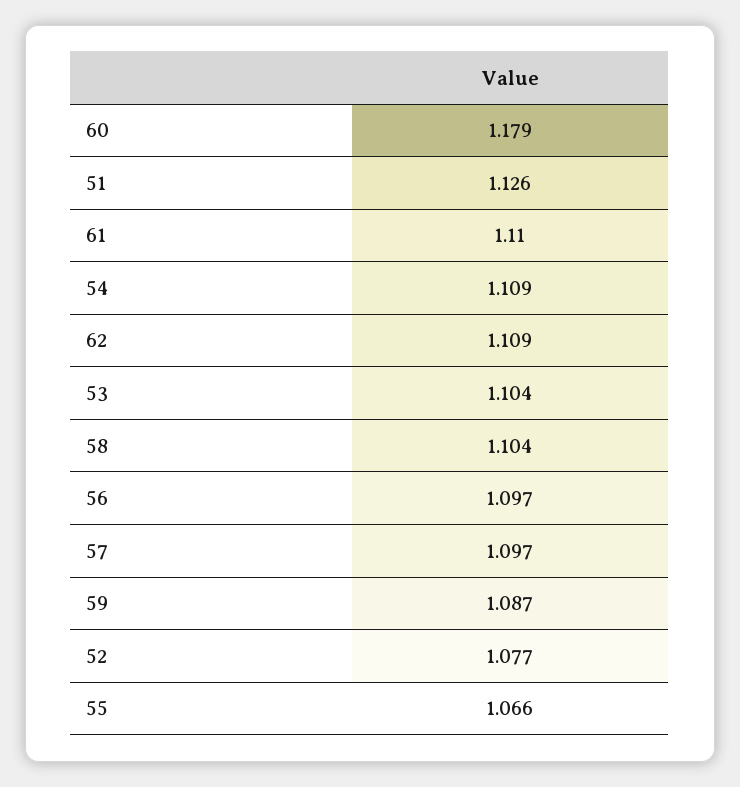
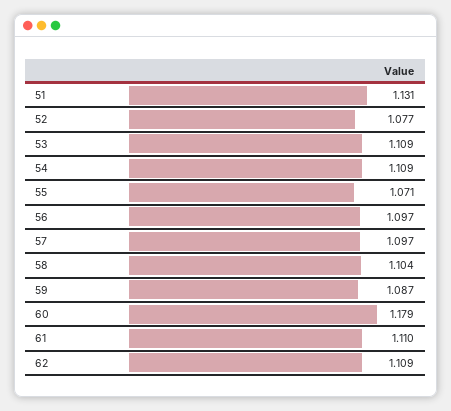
  {
    "60": 1.179,
-   "51": 1.126,
+   "51": 1.131,
    "61": 1.11,
    "54": 1.109,
    "62": 1.109,
-   "53": 1.104,
+   "53": 1.109,
    "58": 1.104,
    "56": 1.097,
    "57": 1.097,
    "59": 1.087,
    "52": 1.077,
-   "55": 1.066
+   "55": 1.071
  }

